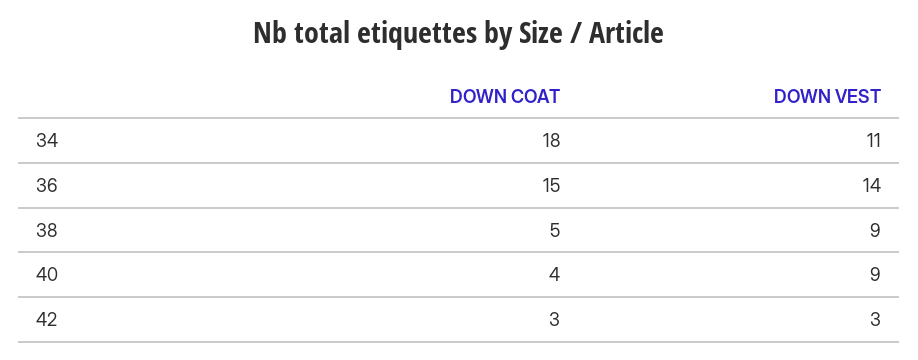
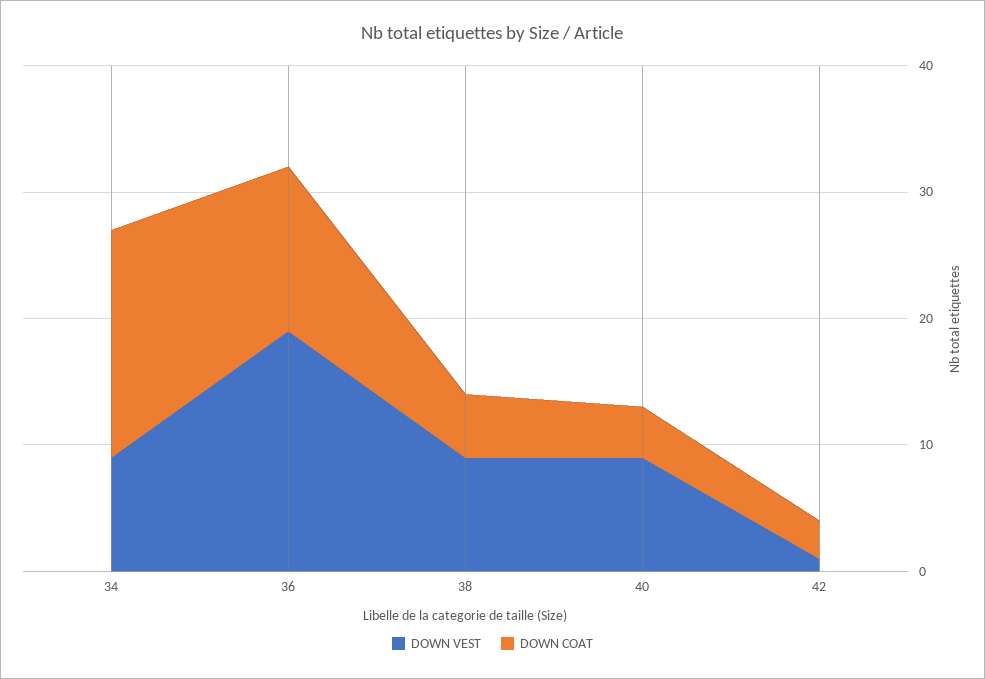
  {
    "DOWN COAT": {
      "34": 18,
-     "36": 15,
+     "36": 13,
      "38": 5,
      "40": 4,
      "42": 3
    },
    "DOWN VEST": {
-     "34": 11,
+     "34": 9,
-     "36": 14,
+     "36": 19,
      "38": 9,
      "40": 9,
-     "42": 3
+     "42": 1
    }
  }

